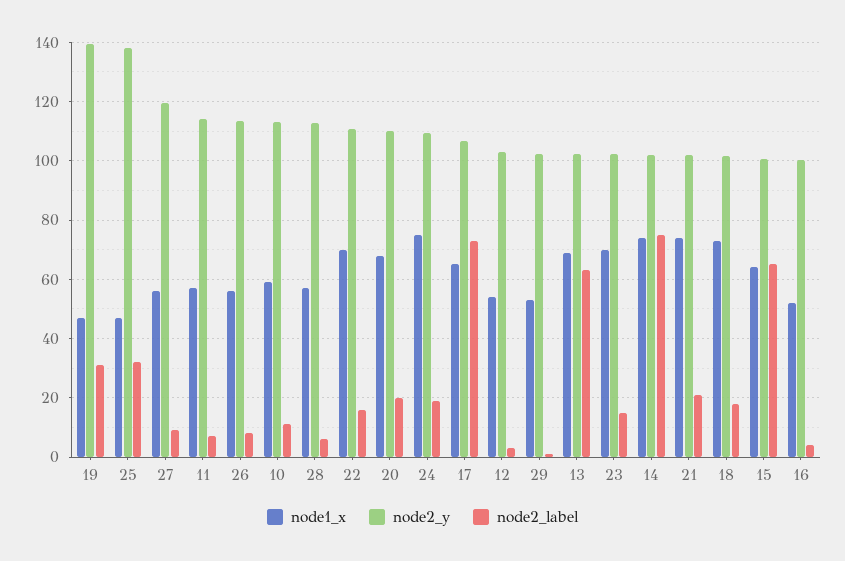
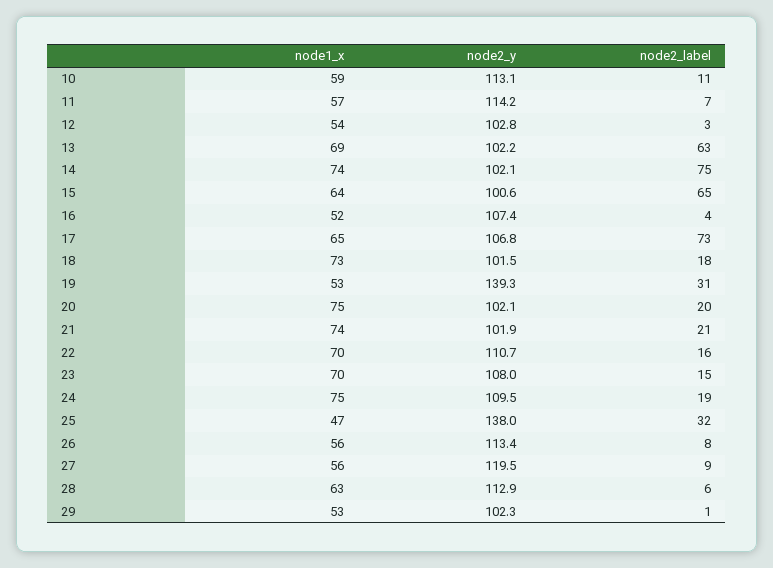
  {
    "node1_x": {
-     "19": 47.5,
+     "19": 53,
      "25": 47,
      "27": 56,
      "11": 57,
      "26": 56,
      "10": 59,
-     "28": 57.5,
+     "28": 63,
      "22": 70,
-     "20": 67.5,
+     "20": 75,
      "24": 75,
      "17": 65,
      "12": 54,
      "29": 53,
      "13": 69,
      "23": 70,
      "14": 74,
      "21": 74,
      "18": 73,
      "15": 64,
      "16": 52
    },
    "node2_y": {
      "19": 139.3,
      "25": 138,
      "27": 119.5,
      "11": 114.2,
      "26": 113.4,
      "10": 113.1,
      "28": 112.9,
      "22": 110.7,
-     "20": 110,
+     "20": 102.1,
      "24": 109.5,
      "17": 106.8,
      "12": 102.8,
      "29": 102.3,
      "13": 102.2,
-     "23": 102.5,
+     "23": 108,
      "14": 102.1,
      "21": 101.9,
      "18": 101.5,
      "15": 100.6,
-     "16": 100
+     "16": 107.4
    },
    "node2_label": {
      "19": 31,
      "25": 32,
      "27": 9,
      "11": 7,
      "26": 8,
      "10": 11,
      "28": 6,
      "22": 16,
      "20": 20,
      "24": 19,
      "17": 73,
      "12": 3,
      "29": 1,
      "13": 63,
      "23": 15,
      "14": 75,
      "21": 21,
      "18": 18,
      "15": 65,
      "16": 4
    }
  }

